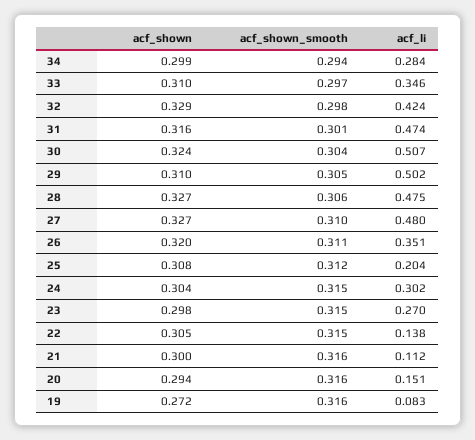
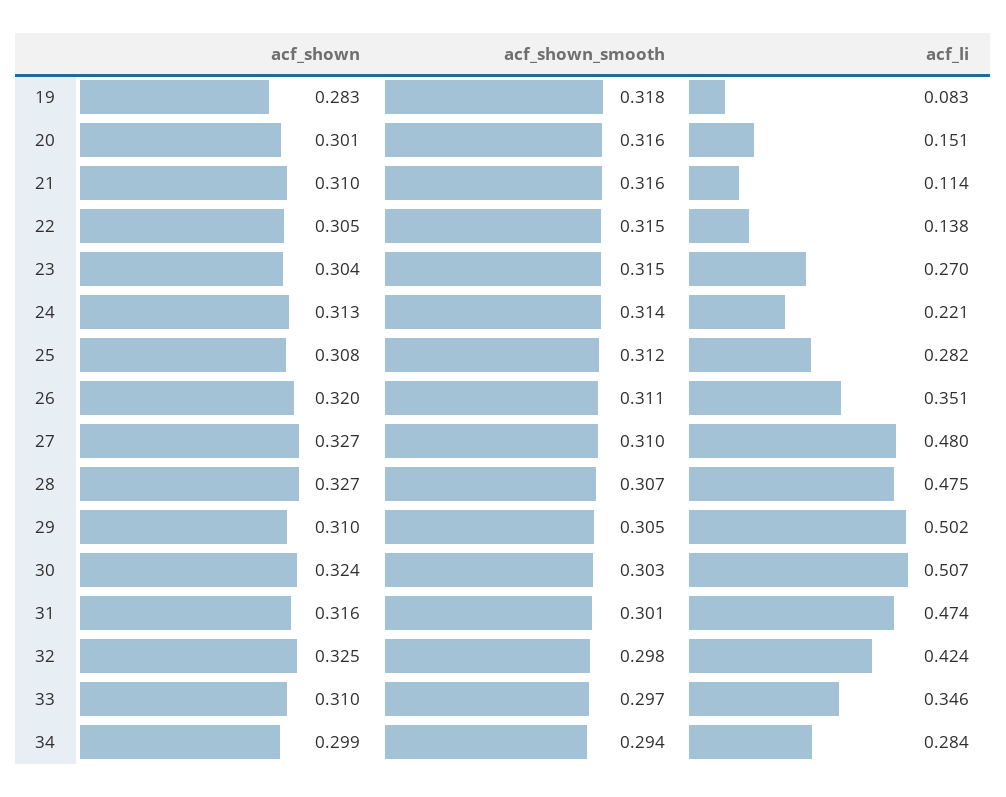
  {
    "acf_shown": {
      "34": 0.299,
      "33": 0.31,
-     "32": 0.329,
+     "32": 0.325,
      "31": 0.316,
      "30": 0.324,
      "29": 0.31,
      "28": 0.327,
      "27": 0.327,
      "26": 0.32,
      "25": 0.308,
-     "24": 0.304,
+     "24": 0.313,
-     "23": 0.298,
+     "23": 0.304,
      "22": 0.305,
-     "21": 0.3,
+     "21": 0.31,
-     "20": 0.294,
+     "20": 0.301,
-     "19": 0.272
+     "19": 0.283
    },
    "acf_shown_smooth": {
      "34": 0.294,
      "33": 0.297,
      "32": 0.298,
      "31": 0.301,
-     "30": 0.304,
+     "30": 0.303,
      "29": 0.305,
-     "28": 0.306,
+     "28": 0.307,
      "27": 0.31,
      "26": 0.311,
      "25": 0.312,
-     "24": 0.315,
+     "24": 0.314,
      "23": 0.315,
      "22": 0.315,
      "21": 0.316,
      "20": 0.316,
-     "19": 0.316
+     "19": 0.318
    },
    "acf_li": {
      "34": 0.284,
      "33": 0.346,
      "32": 0.424,
      "31": 0.474,
      "30": 0.507,
      "29": 0.502,
      "28": 0.475,
      "27": 0.48,
      "26": 0.351,
-     "25": 0.204,
+     "25": 0.282,
-     "24": 0.302,
+     "24": 0.221,
      "23": 0.27,
      "22": 0.138,
-     "21": 0.112,
+     "21": 0.114,
      "20": 0.151,
      "19": 0.083
    }
  }

